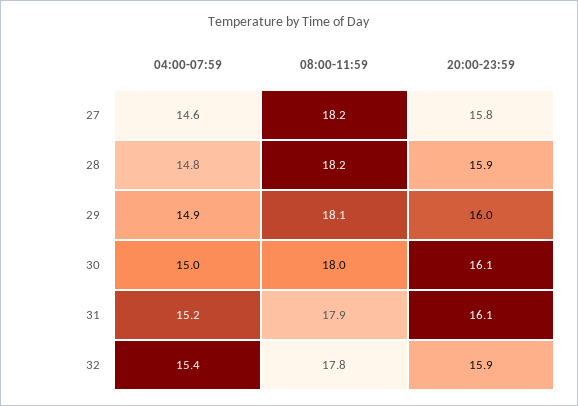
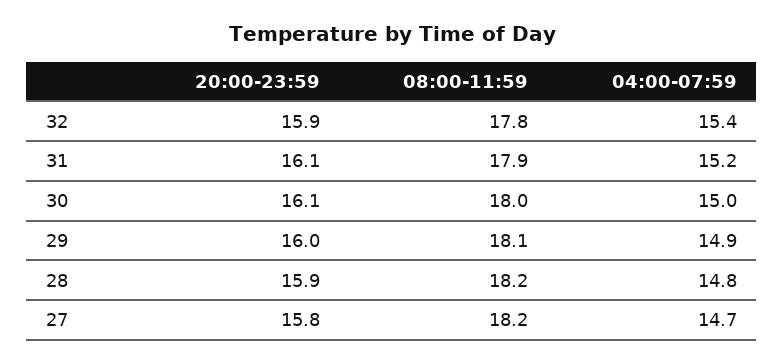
  {
    "04:00-07:59": {
-     "27": 14.6,
+     "27": 14.7,
      "28": 14.8,
      "29": 14.9,
      "30": 15,
      "31": 15.2,
      "32": 15.4
    },
    "08:00-11:59": {
      "27": 18.2,
      "28": 18.2,
      "29": 18.1,
      "30": 18,
      "31": 17.9,
      "32": 17.8
    },
    "20:00-23:59": {
      "27": 15.8,
      "28": 15.9,
      "29": 16,
      "30": 16.1,
      "31": 16.1,
      "32": 15.9
    }
  }

